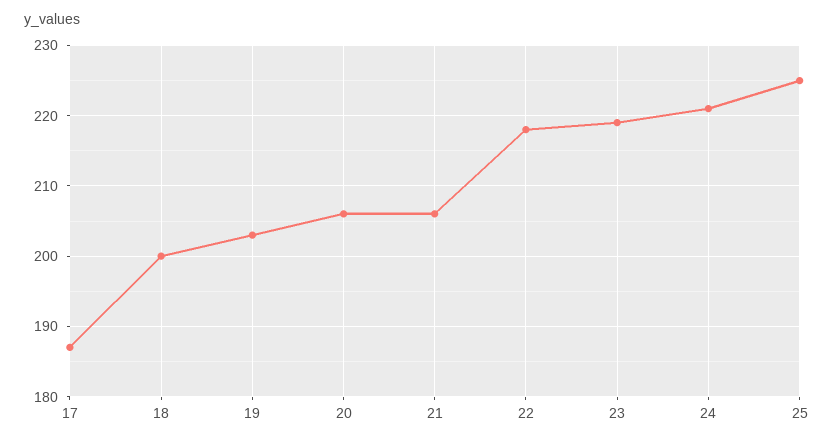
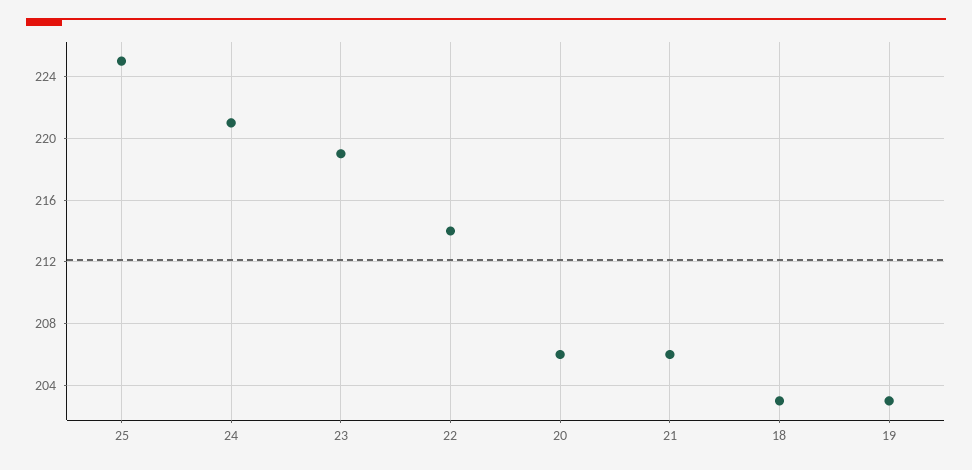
  {
-   "17": 187,
-   "18": 200,
+   "18": 203,
    "19": 203,
    "20": 206,
    "21": 206,
-   "22": 218,
+   "22": 214,
    "23": 219,
    "24": 221,
    "25": 225
  }

